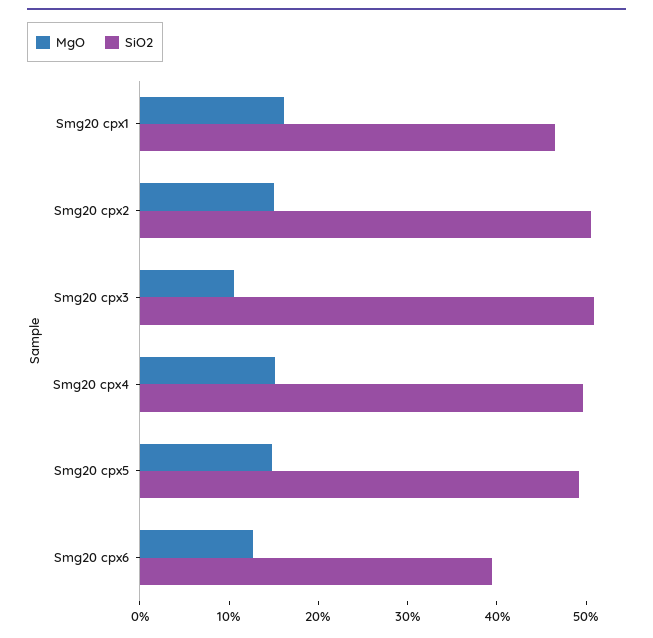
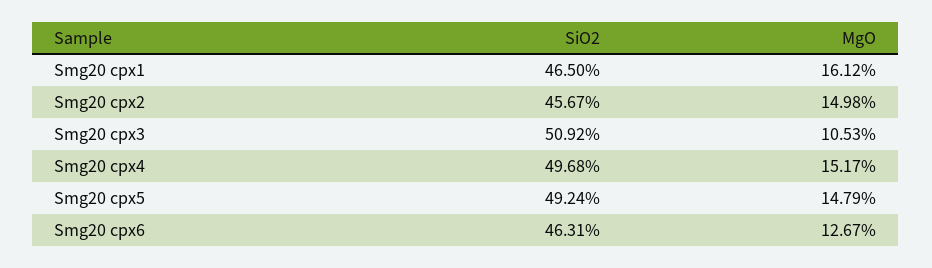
  {
    "MgO": {
      "Smg20 cpx1": 16.12,
      "Smg20 cpx2": 14.98,
      "Smg20 cpx3": 10.53,
      "Smg20 cpx4": 15.17,
      "Smg20 cpx5": 14.79,
      "Smg20 cpx6": 12.67
    },
    "SiO2": {
      "Smg20 cpx1": 46.5,
-     "Smg20 cpx2": 50,
+     "Smg20 cpx2": 45.67,
      "Smg20 cpx3": 50.92,
      "Smg20 cpx4": 49.68,
      "Smg20 cpx5": 49.24,
-     "Smg20 cpx6": 40
+     "Smg20 cpx6": 46.31
    }
  }

